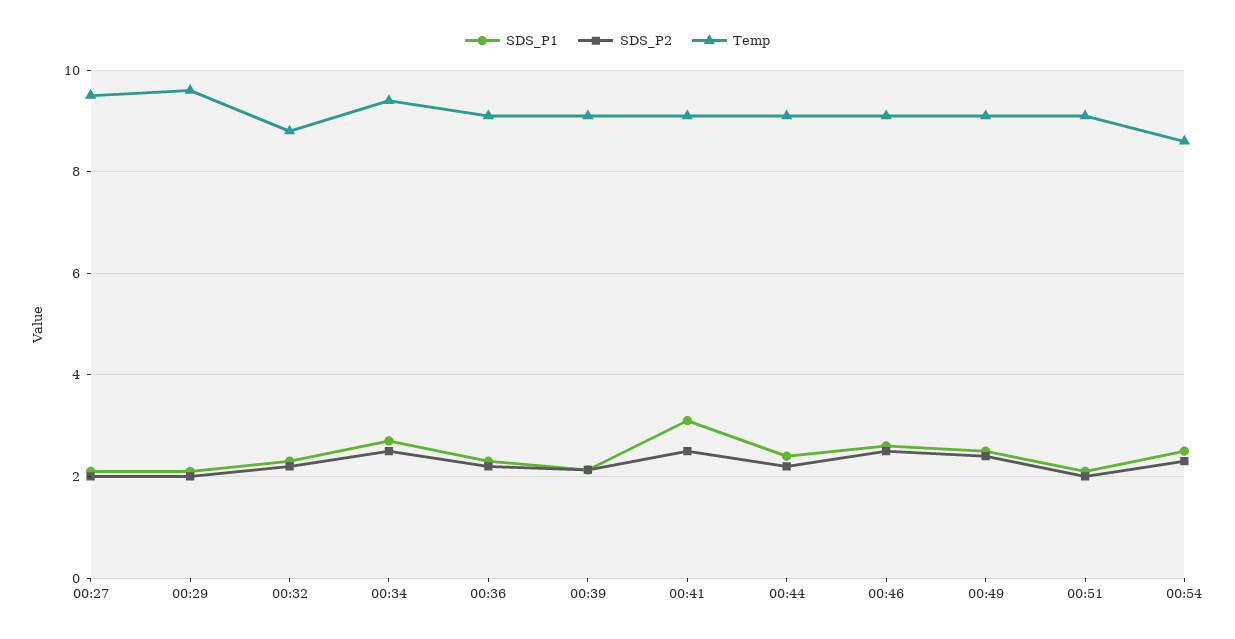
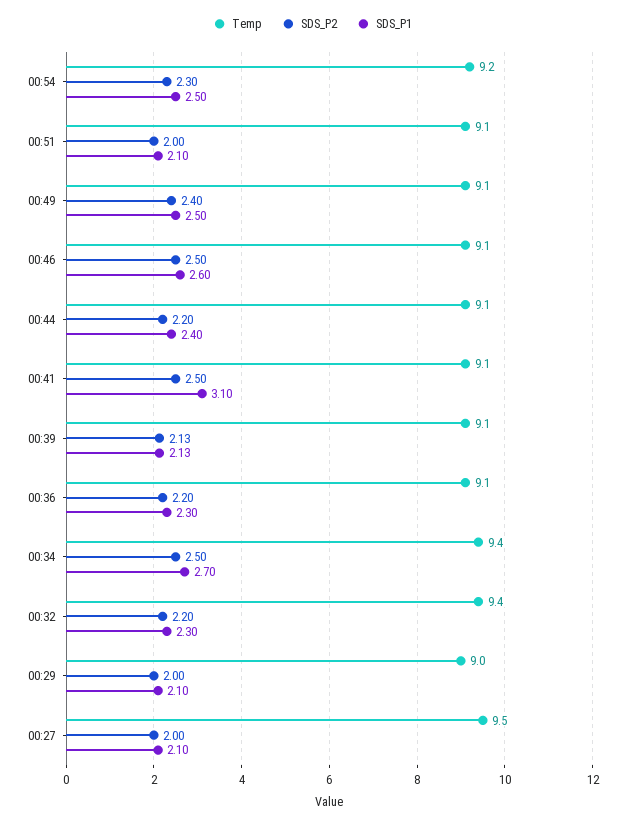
  {
    "SDS_P1": {
      "00:27": 2.1,
      "00:29": 2.1,
      "00:32": 2.3,
      "00:34": 2.7,
      "00:36": 2.3,
      "00:39": 2.13,
      "00:41": 3.1,
      "00:44": 2.4,
      "00:46": 2.6,
      "00:49": 2.5,
      "00:51": 2.1,
      "00:54": 2.5
    },
    "SDS_P2": {
      "00:27": 2,
      "00:29": 2,
      "00:32": 2.2,
      "00:34": 2.5,
      "00:36": 2.2,
      "00:39": 2.13,
      "00:41": 2.5,
      "00:44": 2.2,
      "00:46": 2.5,
      "00:49": 2.4,
      "00:51": 2,
      "00:54": 2.3
    },
    "Temp": {
      "00:27": 9.5,
-     "00:29": 9.6,
+     "00:29": 9,
-     "00:32": 8.8,
+     "00:32": 9.4,
      "00:34": 9.4,
      "00:36": 9.1,
      "00:39": 9.1,
      "00:41": 9.1,
      "00:44": 9.1,
      "00:46": 9.1,
      "00:49": 9.1,
      "00:51": 9.1,
-     "00:54": 8.6
+     "00:54": 9.2
    }
  }

